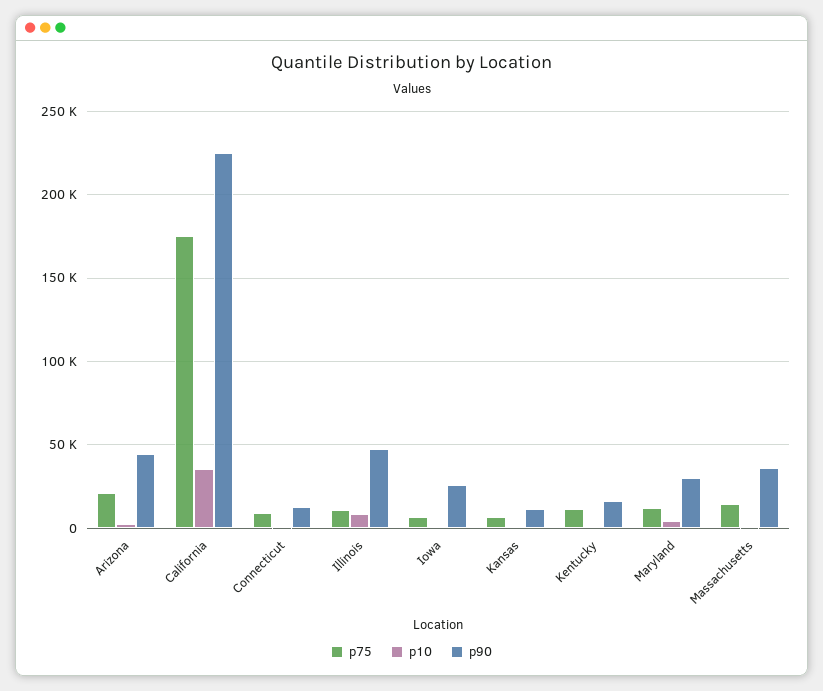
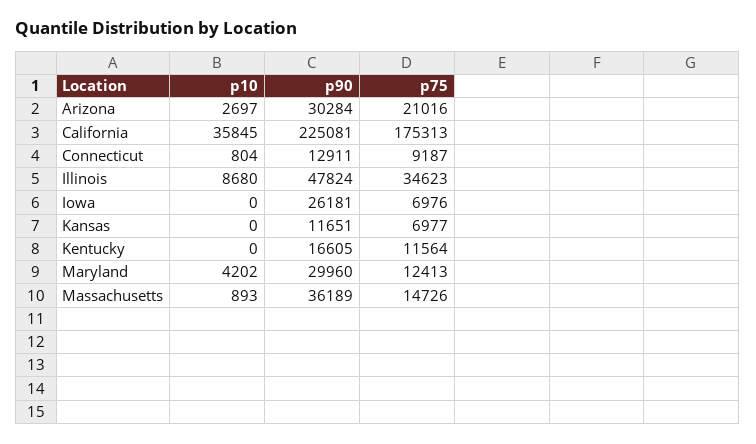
  {
    "p75": {
      "Arizona": 21016,
      "California": 175313,
      "Connecticut": 9187,
-     "Illinois": 10000,
+     "Illinois": 34623,
      "Iowa": 6976,
      "Kansas": 6977,
      "Kentucky": 11564,
      "Maryland": 12413,
      "Massachusetts": 14726
    },
    "p10": {
      "Arizona": 2697,
      "California": 35845,
      "Connecticut": 804,
      "Illinois": 8680,
      "Iowa": 0,
      "Kansas": 0,
      "Kentucky": 0,
      "Maryland": 4202,
      "Massachusetts": 893
    },
    "p90": {
-     "Arizona": 45000,
+     "Arizona": 30284,
      "California": 225081,
      "Connecticut": 12911,
      "Illinois": 47824,
      "Iowa": 26181,
      "Kansas": 11651,
      "Kentucky": 16605,
      "Maryland": 29960,
      "Massachusetts": 36189
    }
  }

